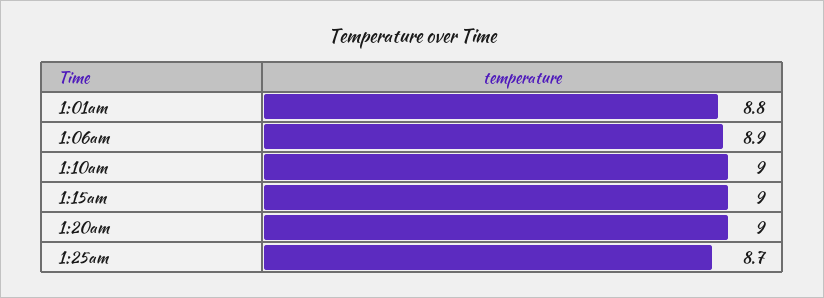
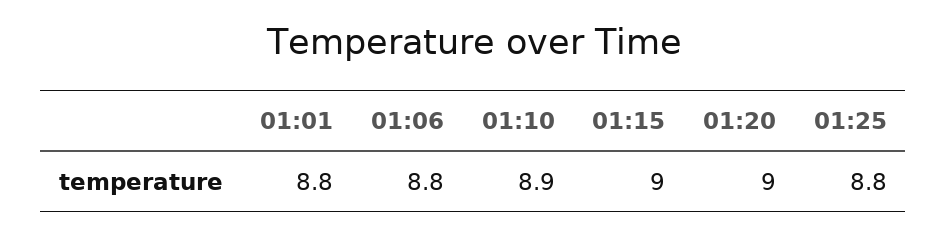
  {
    "1:01am": 8.8,
-   "1:06am": 8.9,
+   "1:06am": 8.8,
-   "1:10am": 9,
+   "1:10am": 8.9,
    "1:15am": 9,
    "1:20am": 9,
-   "1:25am": 8.7
+   "1:25am": 8.8
  }

